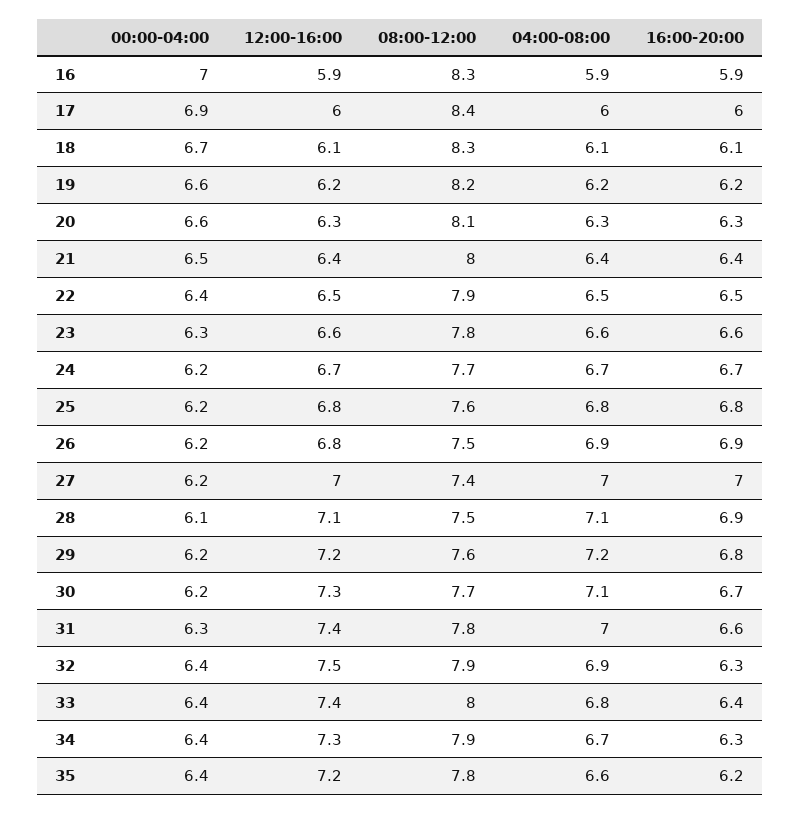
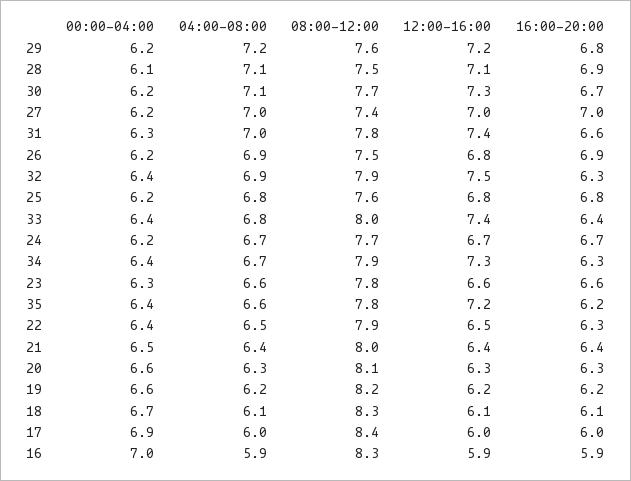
  {
    "00:00-04:00": {
      "16": 7,
      "17": 6.9,
      "18": 6.7,
      "19": 6.6,
      "20": 6.6,
      "21": 6.5,
      "22": 6.4,
      "23": 6.3,
      "24": 6.2,
      "25": 6.2,
      "26": 6.2,
      "27": 6.2,
      "28": 6.1,
      "29": 6.2,
      "30": 6.2,
      "31": 6.3,
      "32": 6.4,
      "33": 6.4,
      "34": 6.4,
      "35": 6.4
    },
    "12:00-16:00": {
      "16": 5.9,
      "17": 6,
      "18": 6.1,
      "19": 6.2,
      "20": 6.3,
      "21": 6.4,
      "22": 6.5,
      "23": 6.6,
      "24": 6.7,
      "25": 6.8,
      "26": 6.8,
      "27": 7,
      "28": 7.1,
      "29": 7.2,
      "30": 7.3,
      "31": 7.4,
      "32": 7.5,
      "33": 7.4,
      "34": 7.3,
      "35": 7.2
    },
    "08:00-12:00": {
      "16": 8.3,
      "17": 8.4,
      "18": 8.3,
      "19": 8.2,
      "20": 8.1,
      "21": 8,
      "22": 7.9,
      "23": 7.8,
      "24": 7.7,
      "25": 7.6,
      "26": 7.5,
      "27": 7.4,
      "28": 7.5,
      "29": 7.6,
      "30": 7.7,
      "31": 7.8,
      "32": 7.9,
      "33": 8,
      "34": 7.9,
      "35": 7.8
    },
    "04:00-08:00": {
      "16": 5.9,
      "17": 6,
      "18": 6.1,
      "19": 6.2,
      "20": 6.3,
      "21": 6.4,
      "22": 6.5,
      "23": 6.6,
      "24": 6.7,
      "25": 6.8,
      "26": 6.9,
      "27": 7,
      "28": 7.1,
      "29": 7.2,
      "30": 7.1,
      "31": 7,
      "32": 6.9,
      "33": 6.8,
      "34": 6.7,
      "35": 6.6
    },
    "16:00-20:00": {
      "16": 5.9,
      "17": 6,
      "18": 6.1,
      "19": 6.2,
      "20": 6.3,
      "21": 6.4,
-     "22": 6.5,
+     "22": 6.3,
      "23": 6.6,
      "24": 6.7,
      "25": 6.8,
      "26": 6.9,
      "27": 7,
      "28": 6.9,
      "29": 6.8,
      "30": 6.7,
      "31": 6.6,
      "32": 6.3,
      "33": 6.4,
      "34": 6.3,
      "35": 6.2
    }
  }

